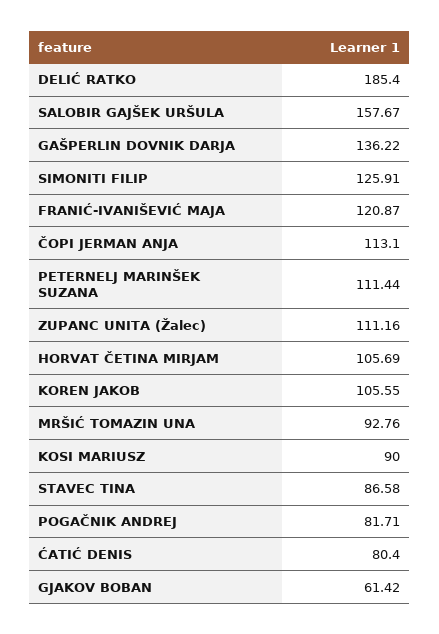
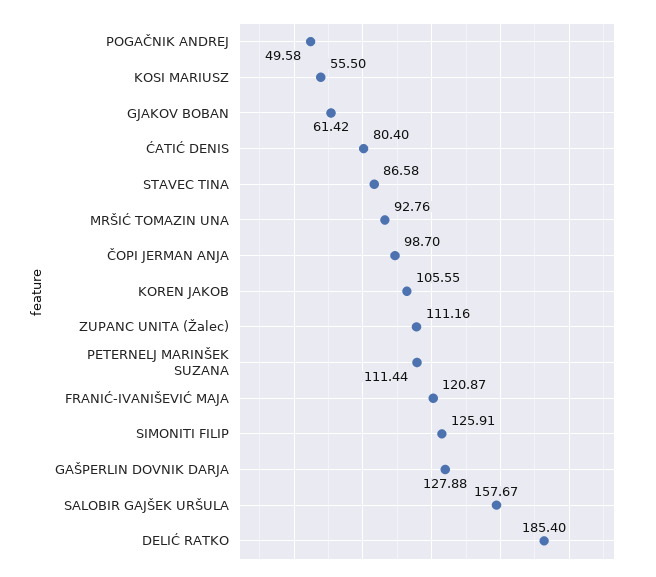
  {
    "DELIĆ RATKO": 185.4,
    "SALOBIR GAJŠEK URŠULA": 157.67,
-   "GAŠPERLIN DOVNIK DARJA": 136.22,
+   "GAŠPERLIN DOVNIK DARJA": 127.88,
    "SIMONITI FILIP": 125.91,
    "FRANIĆ-IVANIŠEVIĆ MAJA": 120.87,
-   "ČOPI JERMAN ANJA": 113.1,
+   "ČOPI JERMAN ANJA": 98.7,
    "PETERNELJ MARINŠEK SUZANA": 111.44,
    "ZUPANC UNITA (Žalec)": 111.16,
-   "HORVAT ČETINA MIRJAM": 105.69,
    "KOREN JAKOB": 105.55,
    "MRŠIĆ TOMAZIN UNA": 92.76,
-   "KOSI MARIUSZ": 90,
+   "KOSI MARIUSZ": 55.5,
    "STAVEC TINA": 86.58,
-   "POGAČNIK ANDREJ": 81.71,
+   "POGAČNIK ANDREJ": 49.58,
    "ĆATIĆ DENIS": 80.4,
    "GJAKOV BOBAN": 61.42
  }

